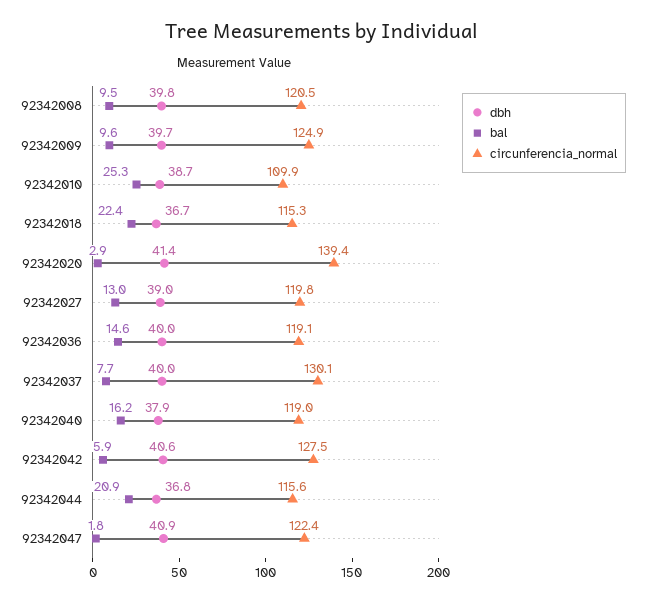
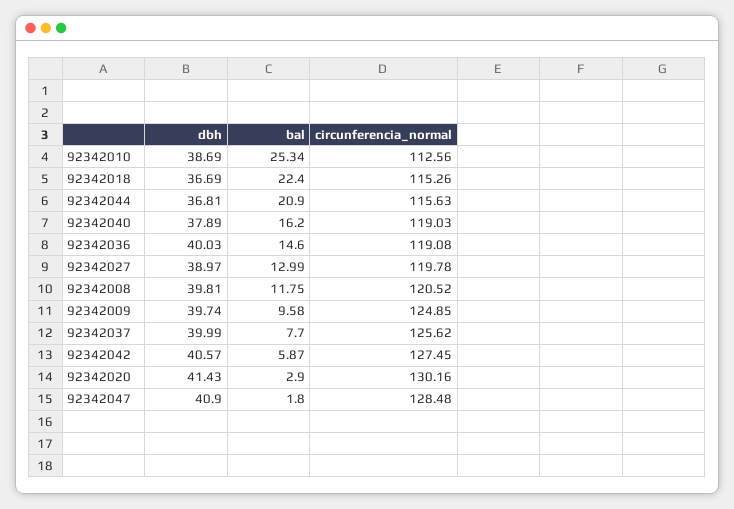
  {
    "dbh": {
      "92342008": 39.81,
      "92342009": 39.74,
      "92342010": 38.69,
      "92342018": 36.69,
      "92342020": 41.43,
      "92342027": 38.97,
      "92342036": 40.03,
      "92342037": 39.99,
      "92342040": 37.89,
      "92342042": 40.57,
      "92342044": 36.81,
      "92342047": 40.9
    },
    "bal": {
-     "92342008": 9.5,
+     "92342008": 11.75,
      "92342009": 9.58,
      "92342010": 25.34,
      "92342018": 22.4,
      "92342020": 2.9,
      "92342027": 12.99,
      "92342036": 14.6,
      "92342037": 7.7,
      "92342040": 16.2,
      "92342042": 5.87,
      "92342044": 20.9,
      "92342047": 1.8
    },
    "circunferencia_normal": {
      "92342008": 120.52,
      "92342009": 124.85,
-     "92342010": 109.9,
+     "92342010": 112.56,
      "92342018": 115.26,
-     "92342020": 139.4,
+     "92342020": 130.16,
      "92342027": 119.78,
      "92342036": 119.08,
-     "92342037": 130.1,
+     "92342037": 125.62,
      "92342040": 119.03,
      "92342042": 127.45,
      "92342044": 115.63,
-     "92342047": 122.4
+     "92342047": 128.48
    }
  }

